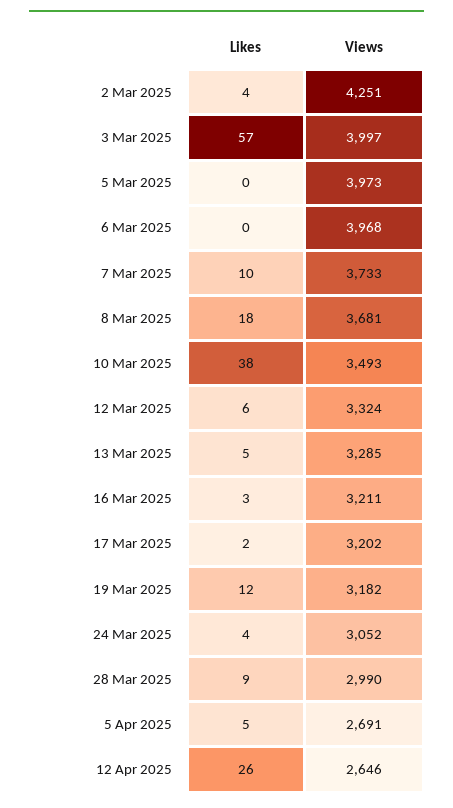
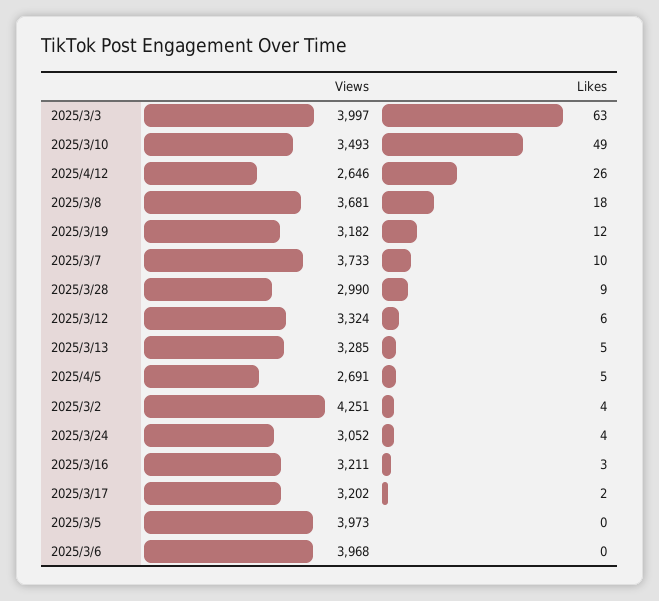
  {
    "Likes": {
      "2 Mar 2025": 4,
-     "3 Mar 2025": 57,
+     "3 Mar 2025": 63,
      "5 Mar 2025": 0,
      "6 Mar 2025": 0,
      "7 Mar 2025": 10,
      "8 Mar 2025": 18,
-     "10 Mar 2025": 38,
+     "10 Mar 2025": 49,
      "12 Mar 2025": 6,
      "13 Mar 2025": 5,
      "16 Mar 2025": 3,
      "17 Mar 2025": 2,
      "19 Mar 2025": 12,
      "24 Mar 2025": 4,
      "28 Mar 2025": 9,
      "5 Apr 2025": 5,
      "12 Apr 2025": 26
    },
    "Views": {
      "2 Mar 2025": 4251,
      "3 Mar 2025": 3997,
      "5 Mar 2025": 3973,
      "6 Mar 2025": 3968,
      "7 Mar 2025": 3733,
      "8 Mar 2025": 3681,
      "10 Mar 2025": 3493,
      "12 Mar 2025": 3324,
      "13 Mar 2025": 3285,
      "16 Mar 2025": 3211,
      "17 Mar 2025": 3202,
      "19 Mar 2025": 3182,
      "24 Mar 2025": 3052,
      "28 Mar 2025": 2990,
      "5 Apr 2025": 2691,
      "12 Apr 2025": 2646
    }
  }

